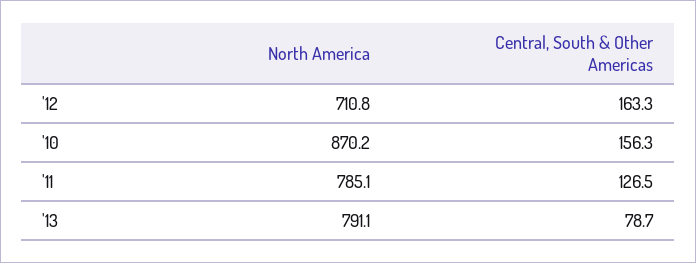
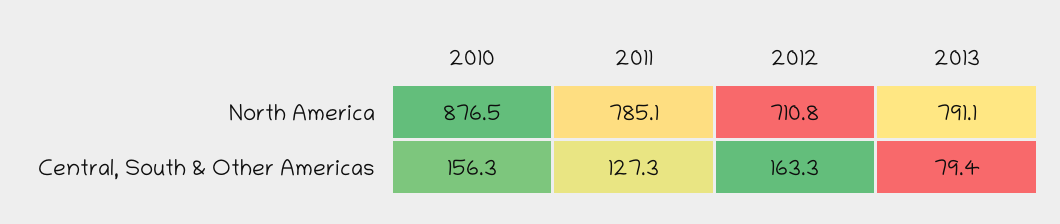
  {
    "North America": {
      "'12": 710.8,
-     "'10": 870.2,
+     "'10": 876.5,
      "'11": 785.1,
      "'13": 791.1
    },
    "Central, South & Other Americas": {
      "'12": 163.3,
      "'10": 156.3,
-     "'11": 126.5,
+     "'11": 127.3,
-     "'13": 78.7
+     "'13": 79.4
    }
  }

